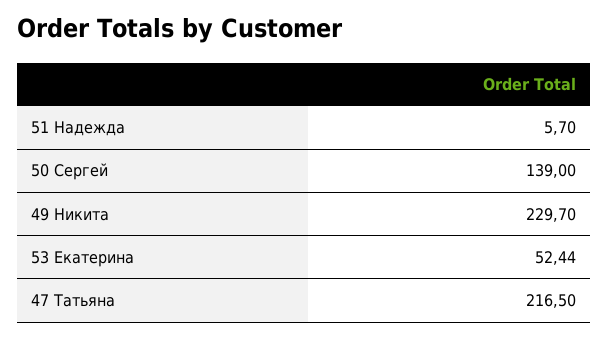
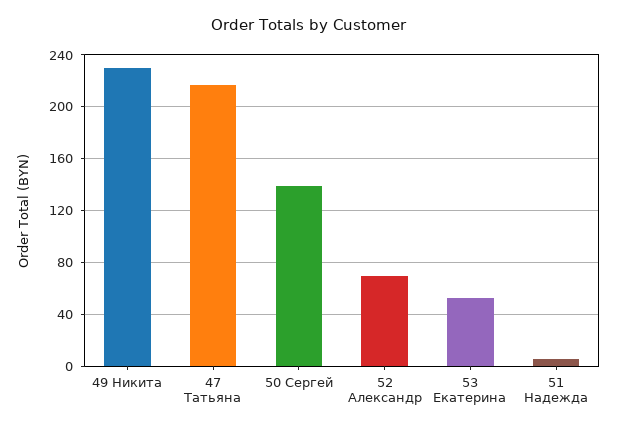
  {
    "51 Надежда": 5.7,
    "50 Сергей": 139,
    "49 Никита": 229.7,
    "53 Екатерина": 52.44,
-   "47 Татьяна": 216.5
+   "47 Татьяна": 216.5,
+   "52 Александр": 70
  }

